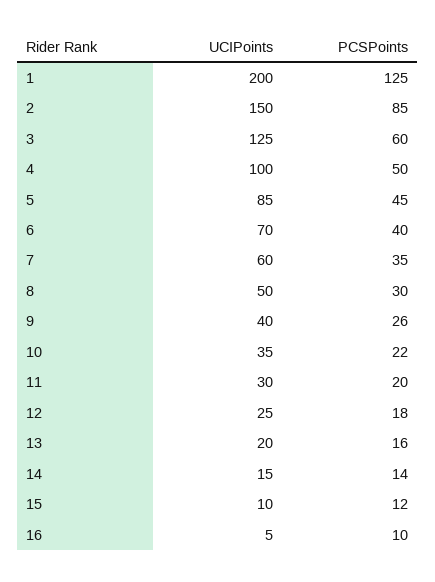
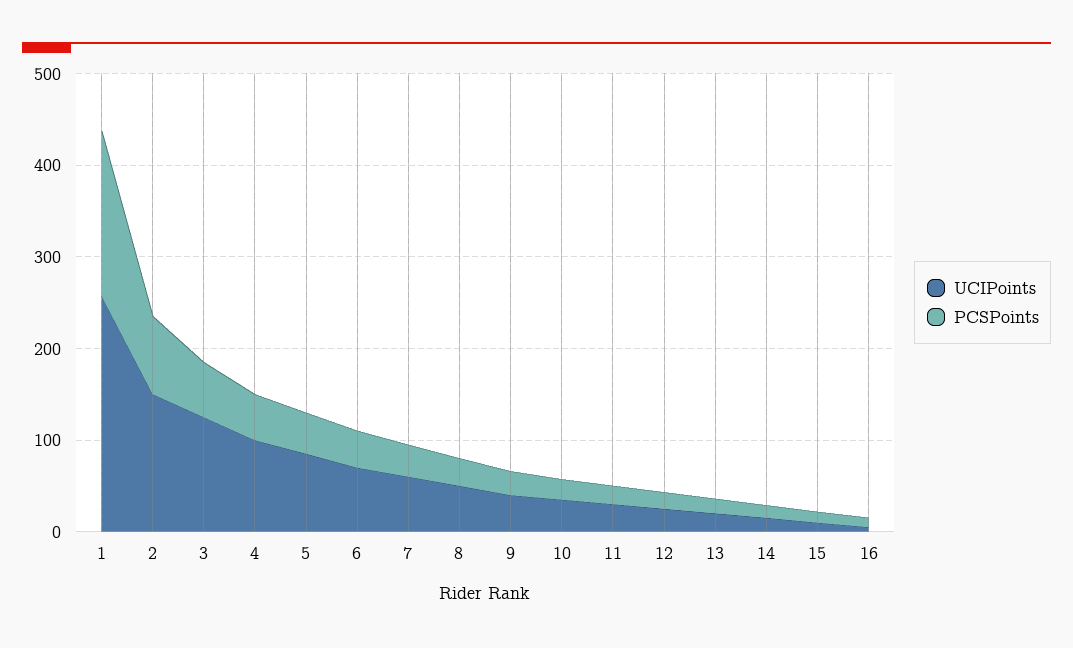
  {
    "UCIPoints": {
-     "1": 200,
+     "1": 260,
      "2": 150,
      "3": 125,
      "4": 100,
      "5": 85,
      "6": 70,
      "7": 60,
      "8": 50,
      "9": 40,
      "10": 35,
      "11": 30,
      "12": 25,
      "13": 20,
      "14": 15,
      "15": 10,
      "16": 5
    },
    "PCSPoints": {
-     "1": 125,
+     "1": 180,
      "2": 85,
      "3": 60,
      "4": 50,
      "5": 45,
      "6": 40,
      "7": 35,
      "8": 30,
      "9": 26,
      "10": 22,
      "11": 20,
      "12": 18,
      "13": 16,
      "14": 14,
      "15": 12,
      "16": 10
    }
  }

